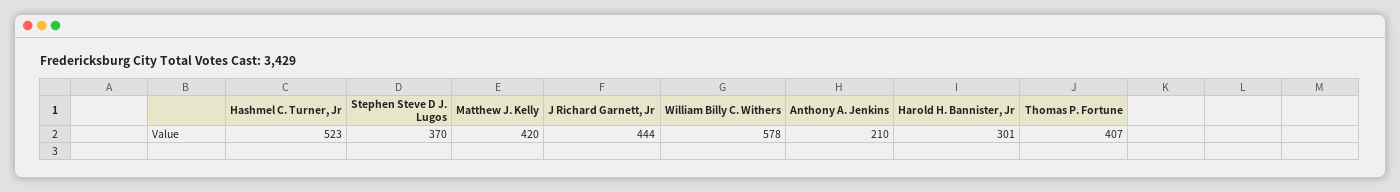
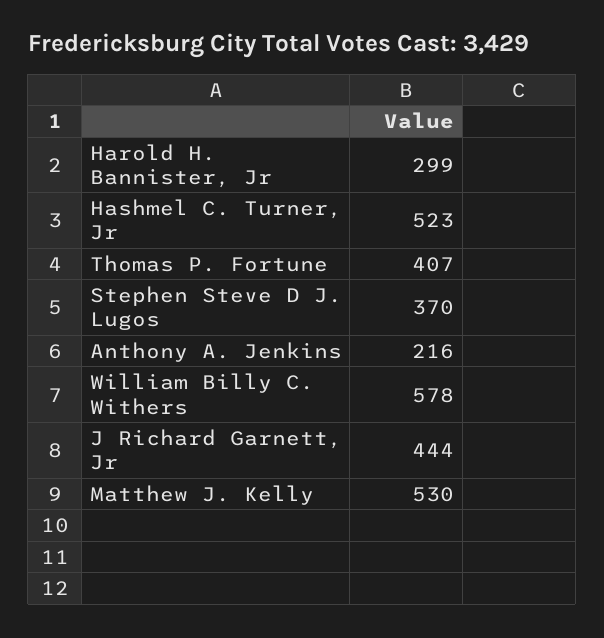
  {
    "Hashmel C. Turner, Jr": 523,
    "Stephen Steve D J. Lugos": 370,
-   "Matthew J. Kelly": 420,
+   "Matthew J. Kelly": 530,
    "J Richard Garnett, Jr": 444,
    "William Billy C. Withers": 578,
-   "Anthony A. Jenkins": 210,
+   "Anthony A. Jenkins": 216,
-   "Harold H. Bannister, Jr": 301,
+   "Harold H. Bannister, Jr": 299,
    "Thomas P. Fortune": 407
  }

